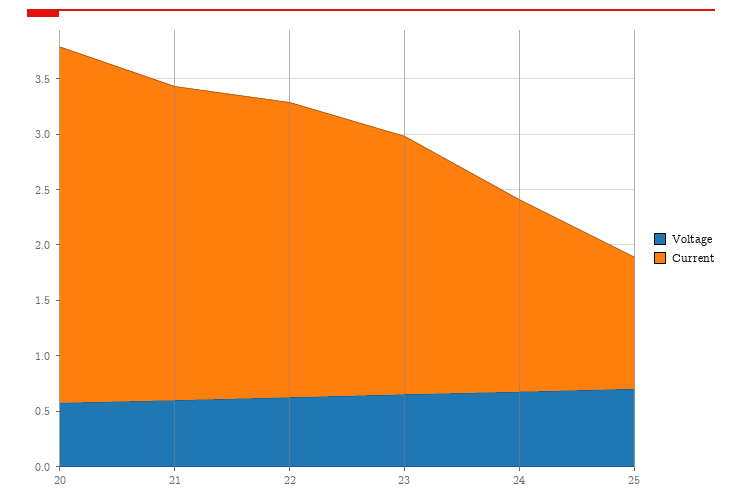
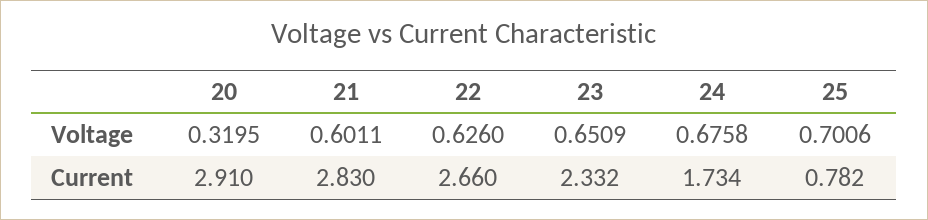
  {
    "Voltage": {
-     "20": 0.6,
+     "20": 0.3195,
      "21": 0.6011,
      "22": 0.626,
      "23": 0.6509,
      "24": 0.6758,
      "25": 0.7006
    },
    "Current": {
-     "20": 3.2,
+     "20": 2.91,
      "21": 2.83,
      "22": 2.66,
      "23": 2.332,
      "24": 1.734,
-     "25": 1.2
+     "25": 0.782
    }
  }

